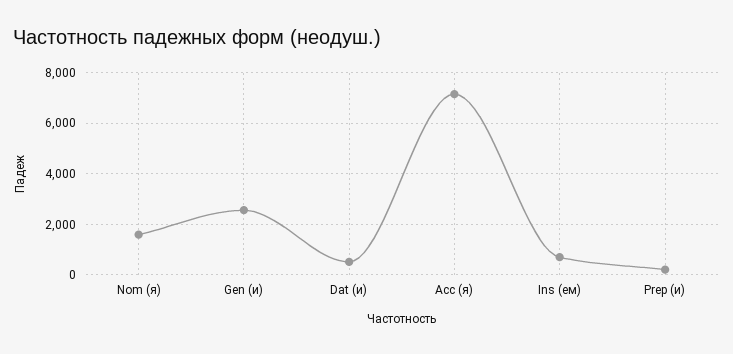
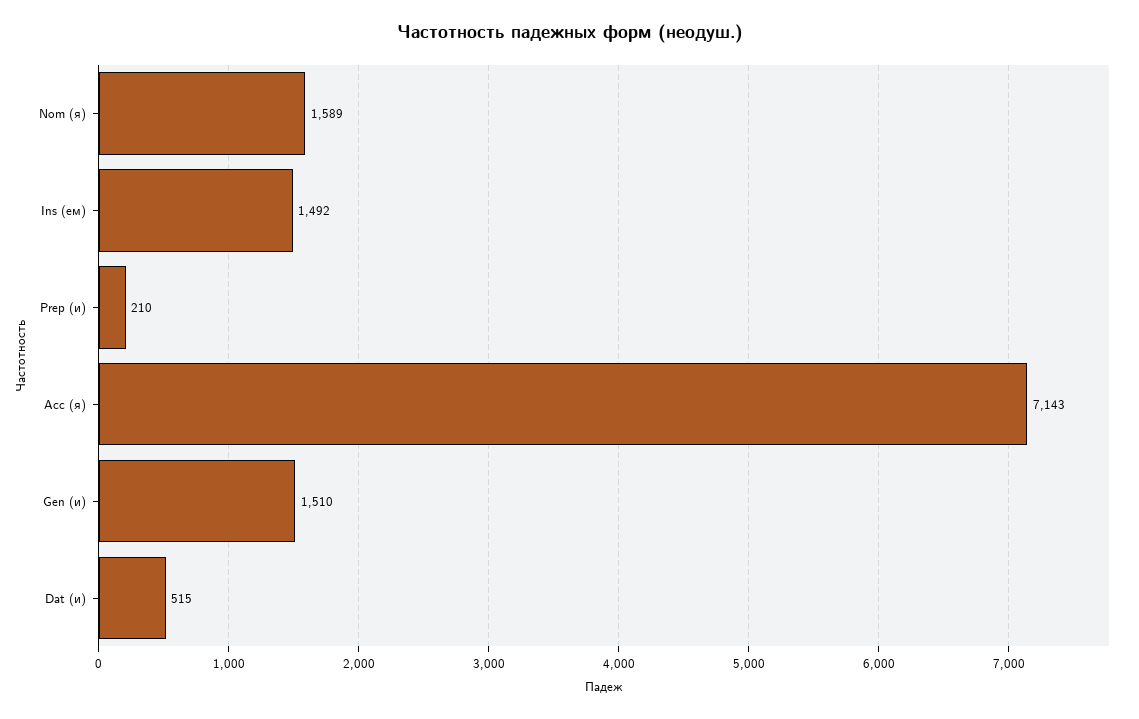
  {
    "Nom (я)": 1589,
-   "Gen (и)": 2500,
+   "Gen (и)": 1510,
    "Dat (и)": 515,
    "Acc (я)": 7143,
-   "Ins (ем)": 750,
+   "Ins (ем)": 1492,
    "Prep (и)": 210
  }

